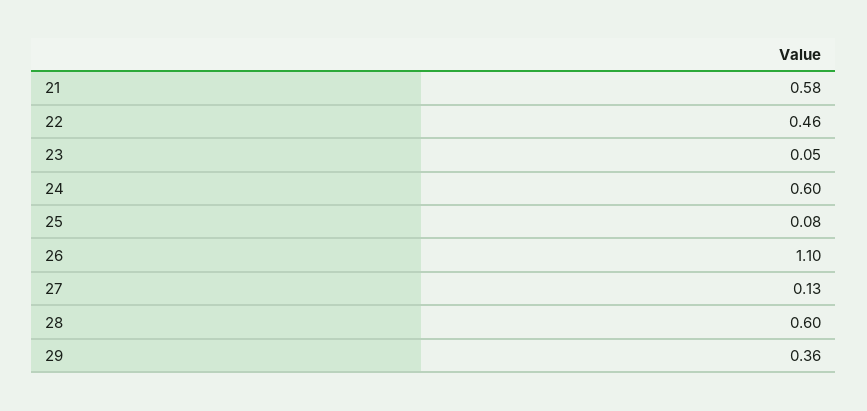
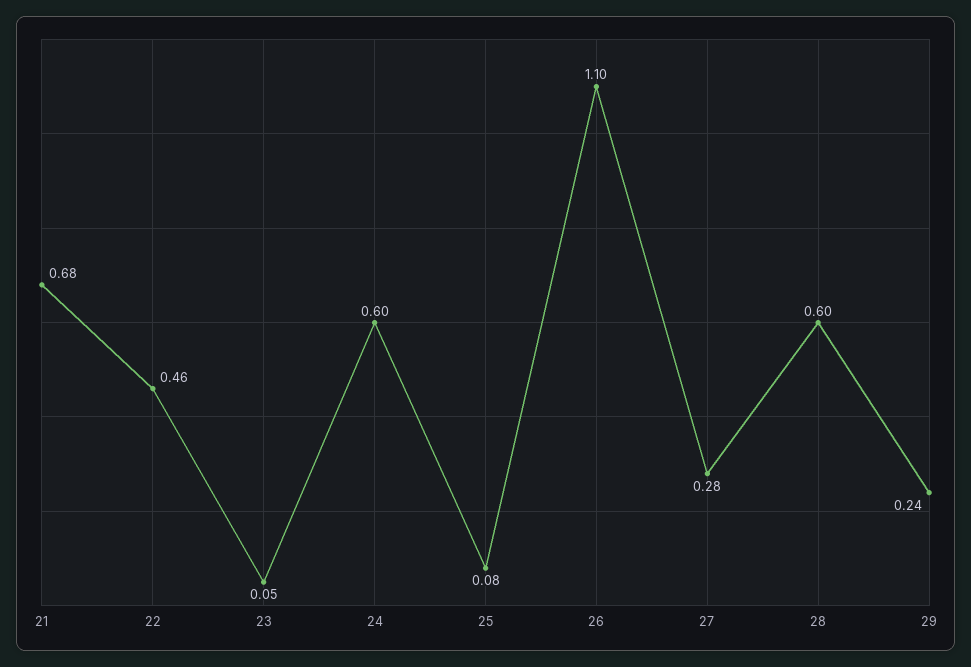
  {
-   "21": 0.58,
+   "21": 0.68,
    "22": 0.46,
    "23": 0.05,
    "24": 0.6,
    "25": 0.08,
    "26": 1.1,
-   "27": 0.13,
+   "27": 0.28,
    "28": 0.6,
-   "29": 0.36
+   "29": 0.24
  }

